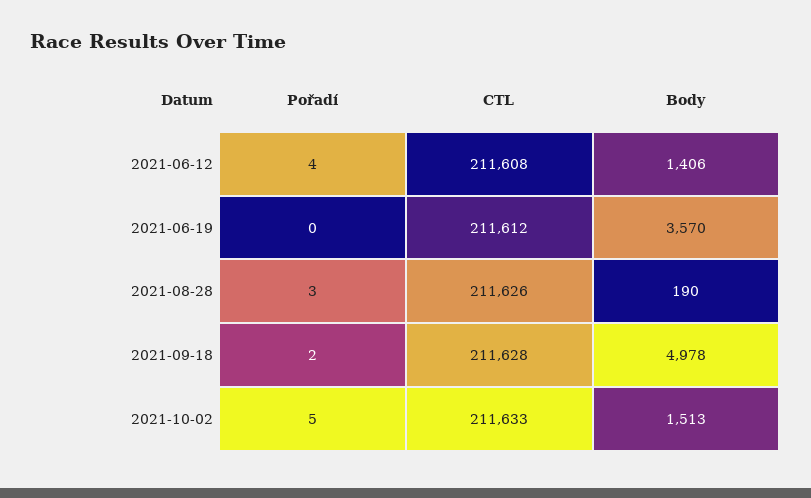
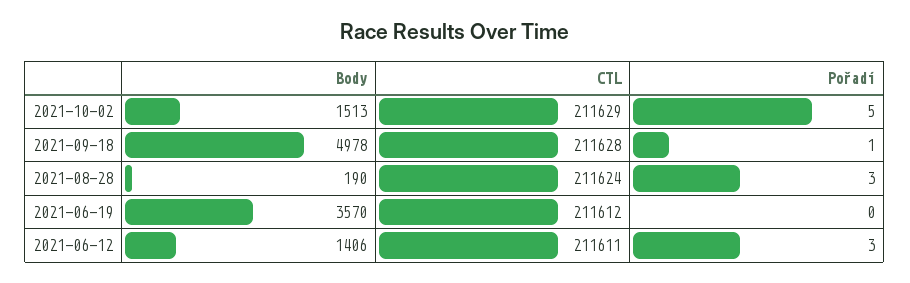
  {
    "Pořadí": {
-     "2021-06-12": 4,
+     "2021-06-12": 3,
      "2021-06-19": 0,
      "2021-08-28": 3,
-     "2021-09-18": 2,
+     "2021-09-18": 1,
      "2021-10-02": 5
    },
    "CTL": {
-     "2021-06-12": 211608,
+     "2021-06-12": 211611,
      "2021-06-19": 211612,
-     "2021-08-28": 211626,
+     "2021-08-28": 211624,
      "2021-09-18": 211628,
-     "2021-10-02": 211633
+     "2021-10-02": 211629
    },
    "Body": {
      "2021-06-12": 1406,
      "2021-06-19": 3570,
      "2021-08-28": 190,
      "2021-09-18": 4978,
      "2021-10-02": 1513
    }
  }

